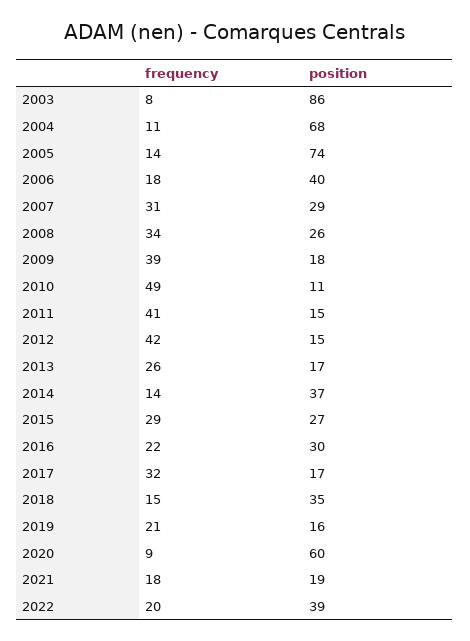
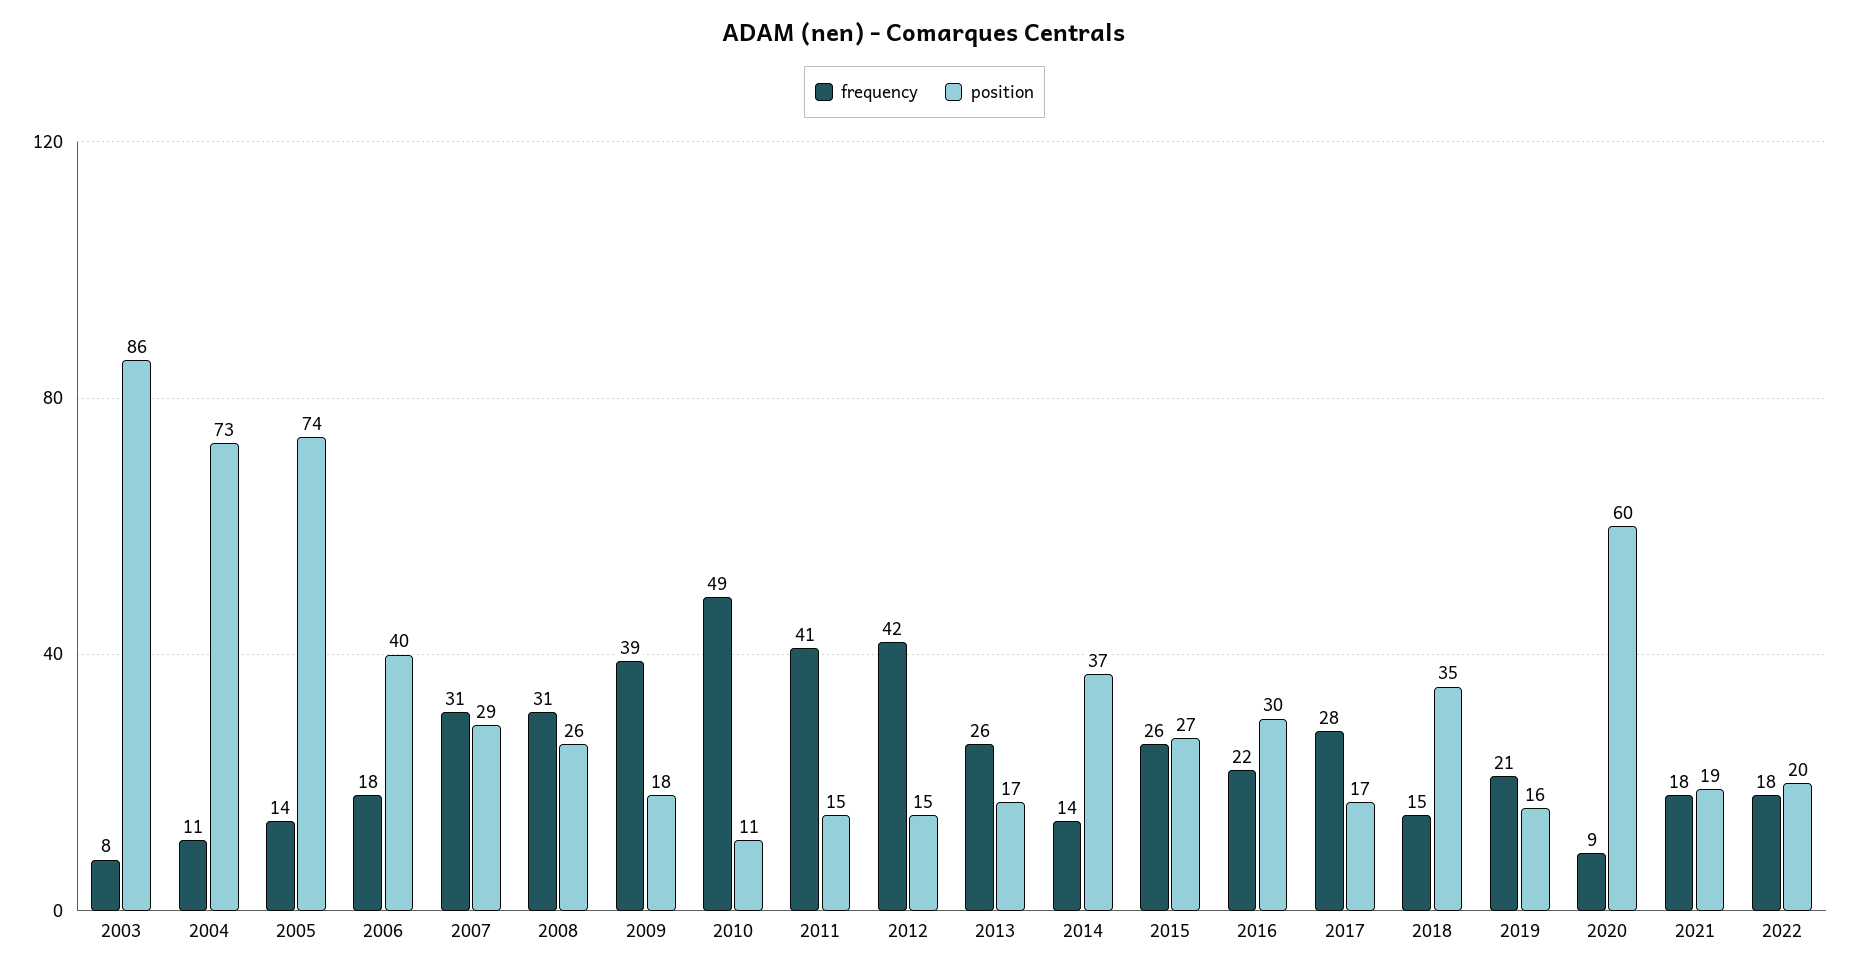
  {
    "frequency": {
      "2003": 8,
      "2004": 11,
      "2005": 14,
      "2006": 18,
      "2007": 31,
-     "2008": 34,
+     "2008": 31,
      "2009": 39,
      "2010": 49,
      "2011": 41,
      "2012": 42,
      "2013": 26,
      "2014": 14,
-     "2015": 29,
+     "2015": 26,
      "2016": 22,
-     "2017": 32,
+     "2017": 28,
      "2018": 15,
      "2019": 21,
      "2020": 9,
      "2021": 18,
-     "2022": 20
+     "2022": 18
    },
    "position": {
      "2003": 86,
-     "2004": 68,
+     "2004": 73,
      "2005": 74,
      "2006": 40,
      "2007": 29,
      "2008": 26,
      "2009": 18,
      "2010": 11,
      "2011": 15,
      "2012": 15,
      "2013": 17,
      "2014": 37,
      "2015": 27,
      "2016": 30,
      "2017": 17,
      "2018": 35,
      "2019": 16,
      "2020": 60,
      "2021": 19,
-     "2022": 39
+     "2022": 20
    }
  }

